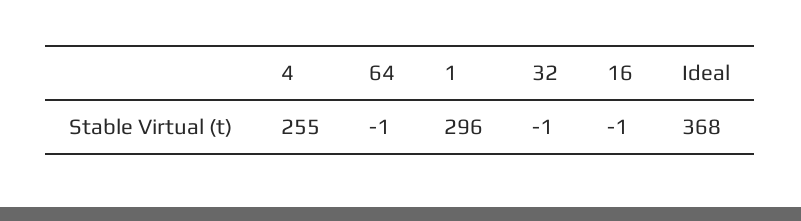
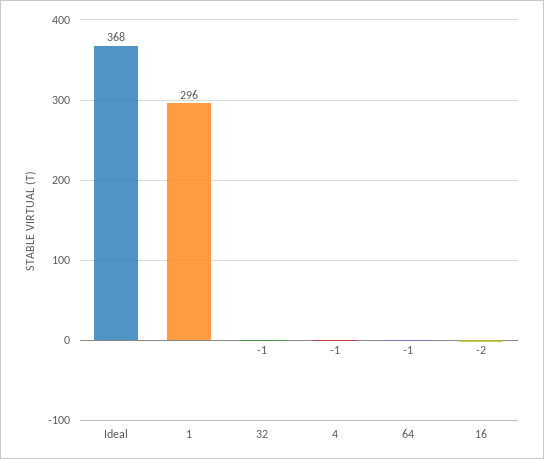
  {
-   "4": 255,
+   "4": -1,
    "64": -1,
    "1": 296,
    "32": -1,
-   "16": -1,
+   "16": -2,
    "Ideal": 368
  }

